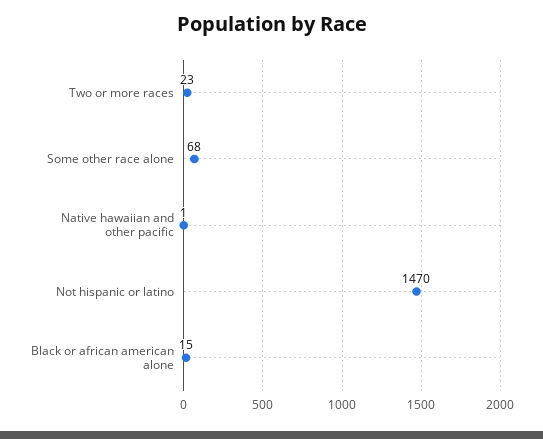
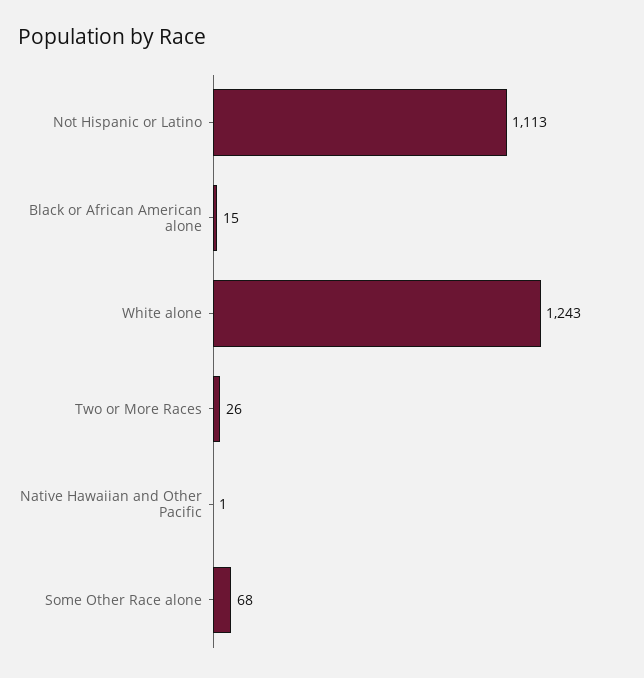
  {
-   "Two or more races": 23,
+   "Two or more races": 26,
    "Some other race alone": 68,
    "Native hawaiian and other pacific": 1,
-   "Not hispanic or latino": 1470,
+   "Not hispanic or latino": 1113,
-   "Black or african american alone": 15
+   "Black or african american alone": 15,
+   "White alone": 1243
  }

